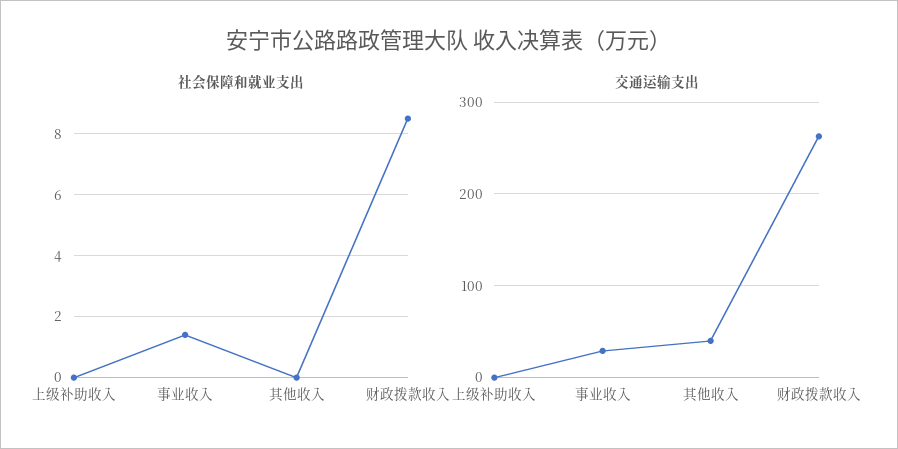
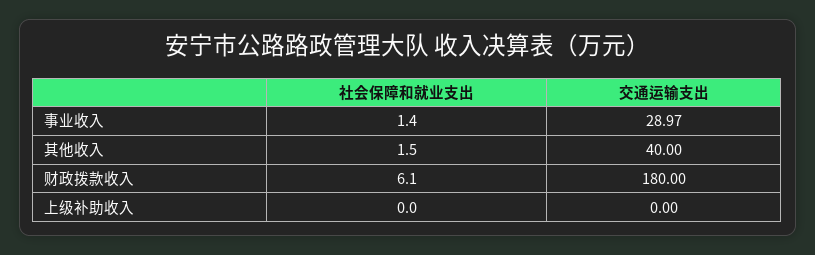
  {
    "社会保障和就业支出": {
      "上级补助收入": 0,
      "事业收入": 1.4,
-     "其他收入": 0,
+     "其他收入": 1.5,
-     "财政拨款收入": 8.5
+     "财政拨款收入": 6.1
    },
    "交通运输支出": {
      "上级补助收入": 0,
      "事业收入": 28.97,
      "其他收入": 40,
-     "财政拨款收入": 260
+     "财政拨款收入": 180
    }
  }

